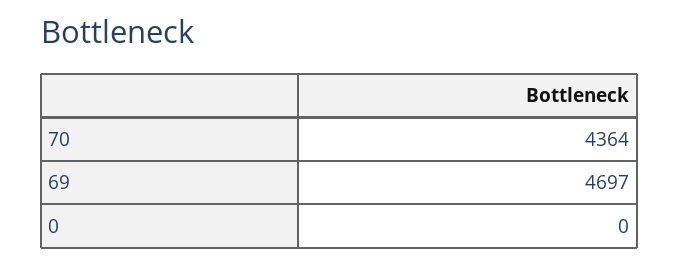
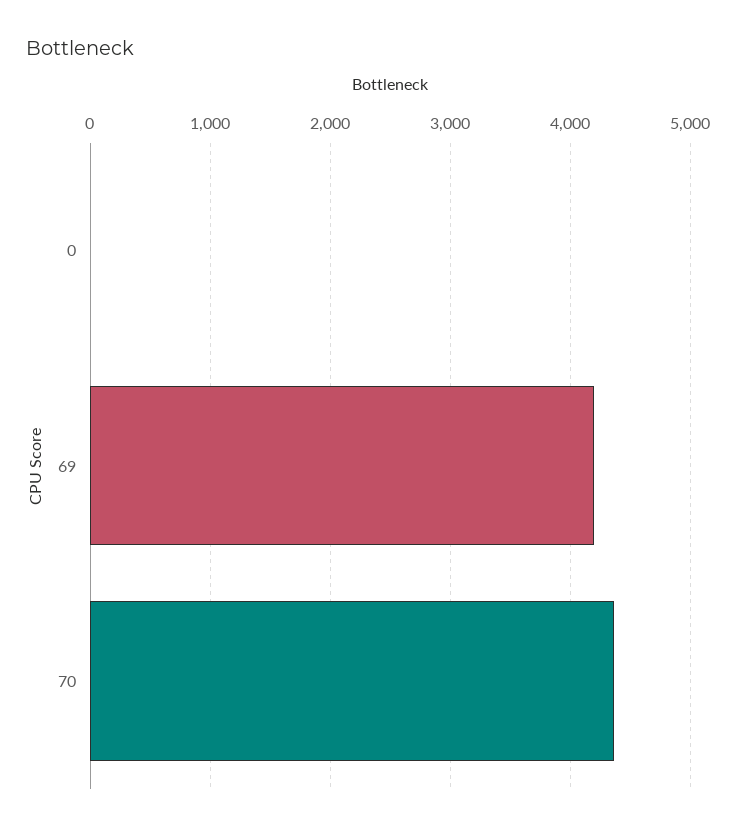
  {
    "70": 4364,
-   "69": 4697,
+   "69": 4200,
    "0": 0
  }

